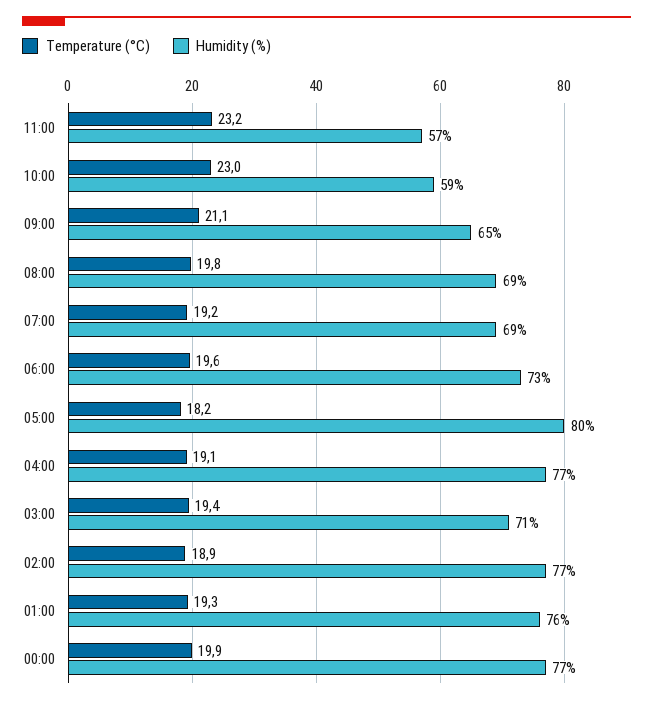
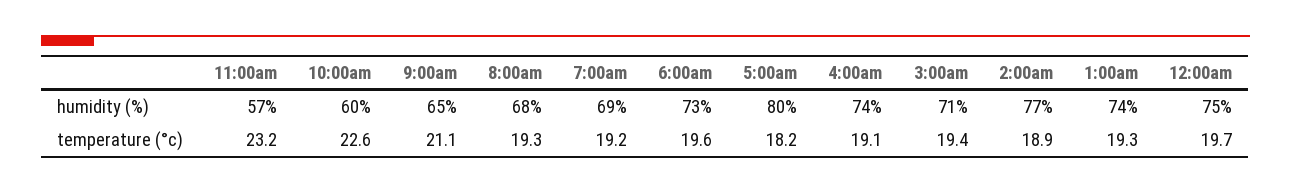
  {
    "Temperature (°C)": {
      "11:00": 23.2,
-     "10:00": 23,
+     "10:00": 22.6,
      "09:00": 21.1,
-     "08:00": 19.8,
+     "08:00": 19.3,
      "07:00": 19.2,
      "06:00": 19.6,
      "05:00": 18.2,
      "04:00": 19.1,
      "03:00": 19.4,
      "02:00": 18.9,
      "01:00": 19.3,
-     "00:00": 19.9
+     "00:00": 19.7
    },
    "Humidity (%)": {
      "11:00": 57,
-     "10:00": 59,
+     "10:00": 60,
      "09:00": 65,
-     "08:00": 69,
+     "08:00": 68,
      "07:00": 69,
      "06:00": 73,
      "05:00": 80,
-     "04:00": 77,
+     "04:00": 74,
      "03:00": 71,
      "02:00": 77,
-     "01:00": 76,
+     "01:00": 74,
-     "00:00": 77
+     "00:00": 75
    }
  }

